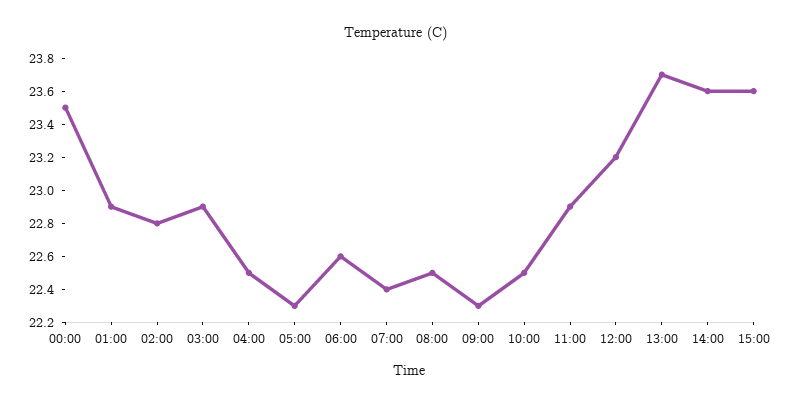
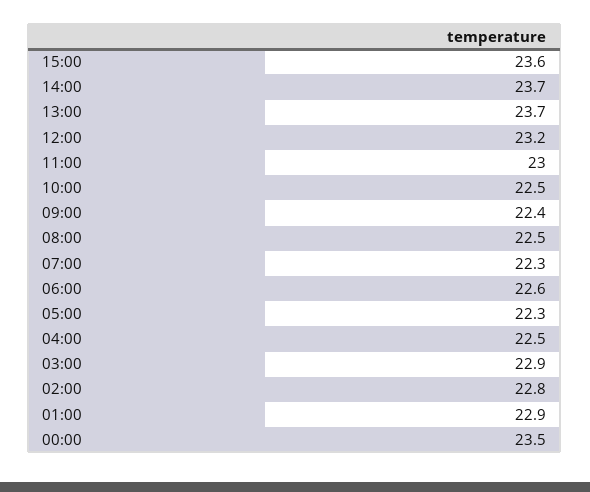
  {
    "00:00": 23.5,
    "01:00": 22.9,
    "02:00": 22.8,
    "03:00": 22.9,
    "04:00": 22.5,
    "05:00": 22.3,
    "06:00": 22.6,
-   "07:00": 22.4,
+   "07:00": 22.3,
    "08:00": 22.5,
-   "09:00": 22.3,
+   "09:00": 22.4,
    "10:00": 22.5,
-   "11:00": 22.9,
+   "11:00": 23,
    "12:00": 23.2,
    "13:00": 23.7,
-   "14:00": 23.6,
+   "14:00": 23.7,
    "15:00": 23.6
  }

